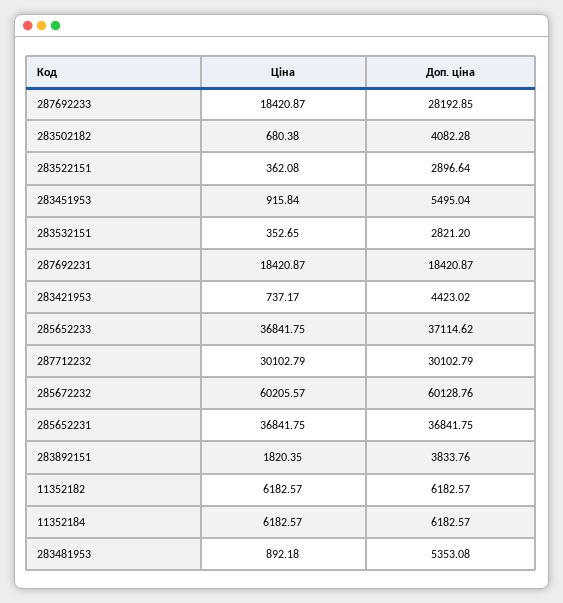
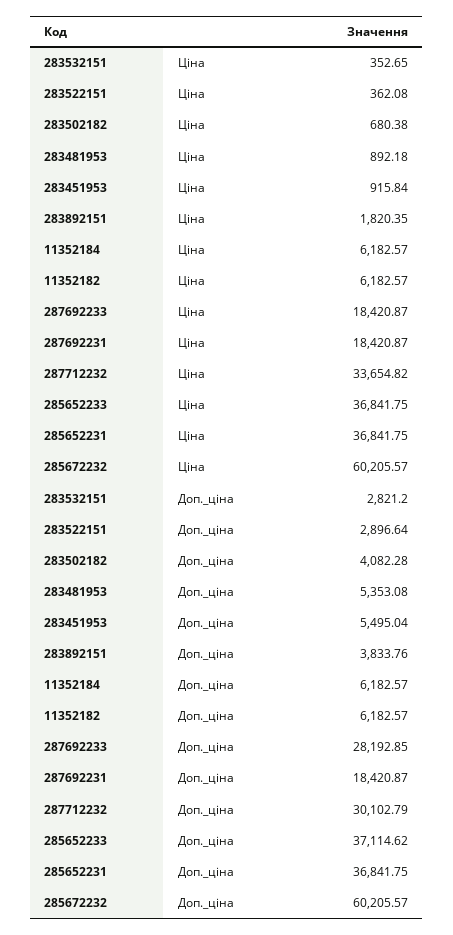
  {
    "Ціна": {
      "287692233": 18420.87,
      "283502182": 680.38,
      "283522151": 362.08,
      "283451953": 915.84,
      "283532151": 352.65,
      "287692231": 18420.87,
-     "283421953": 737.17,
      "285652233": 36841.75,
-     "287712232": 30102.79,
+     "287712232": 33654.82,
      "285672232": 60205.57,
      "285652231": 36841.75,
      "283892151": 1820.35,
      "11352182": 6182.57,
      "11352184": 6182.57,
      "283481953": 892.18
    },
    "Доп. ціна": {
      "287692233": 28192.85,
      "283502182": 4082.28,
      "283522151": 2896.64,
      "283451953": 5495.04,
      "283532151": 2821.2,
      "287692231": 18420.87,
-     "283421953": 4423.02,
      "285652233": 37114.62,
      "287712232": 30102.79,
-     "285672232": 60128.76,
+     "285672232": 60205.57,
      "285652231": 36841.75,
      "283892151": 3833.76,
      "11352182": 6182.57,
      "11352184": 6182.57,
      "283481953": 5353.08
    }
  }

